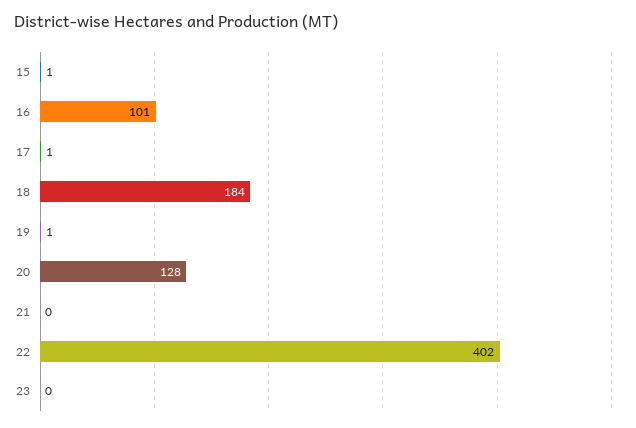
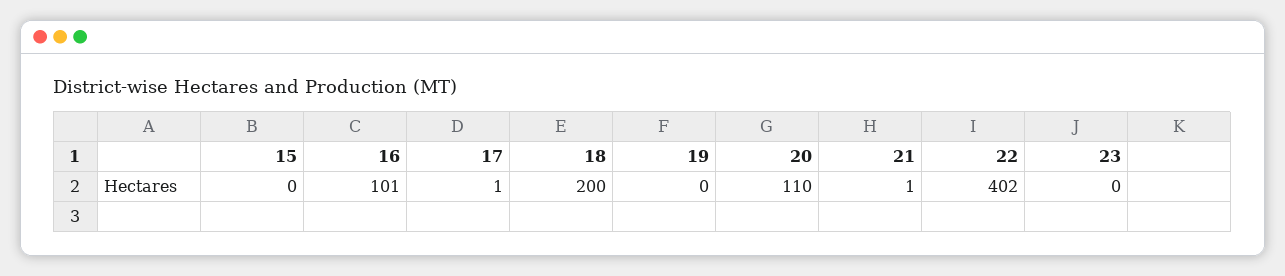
  {
-   "15": 1,
+   "15": 0,
    "16": 101,
    "17": 1,
-   "18": 184,
+   "18": 200,
-   "19": 1,
+   "19": 0,
-   "20": 128,
+   "20": 110,
-   "21": 0,
+   "21": 1,
    "22": 402,
    "23": 0
  }

